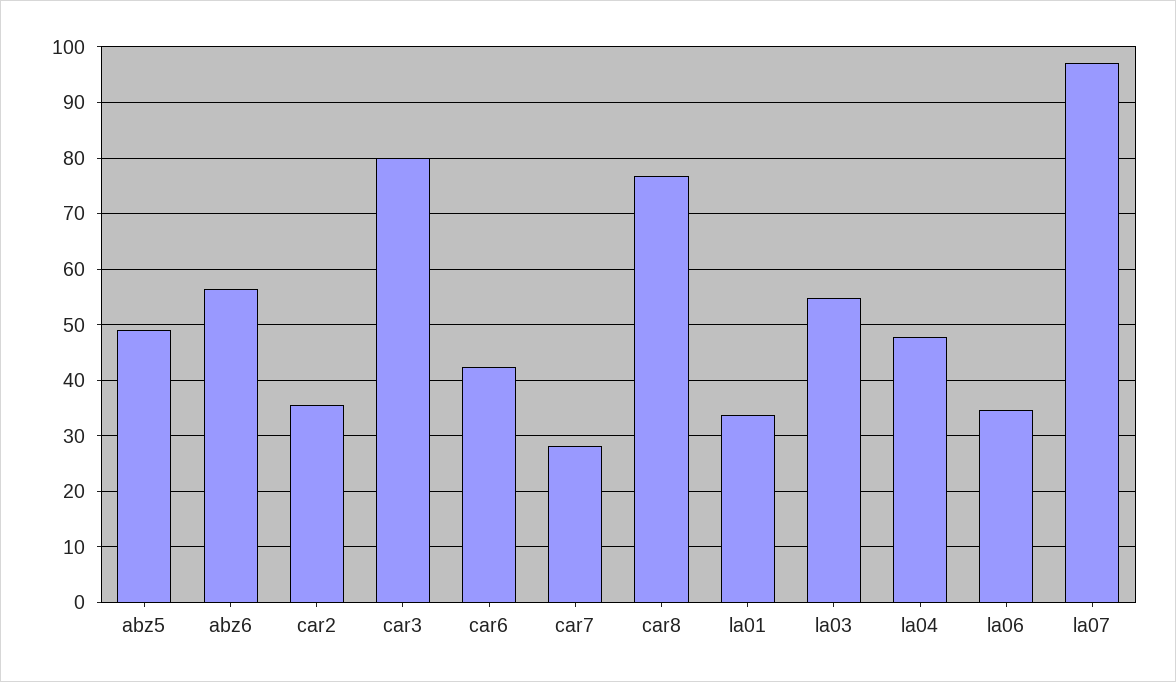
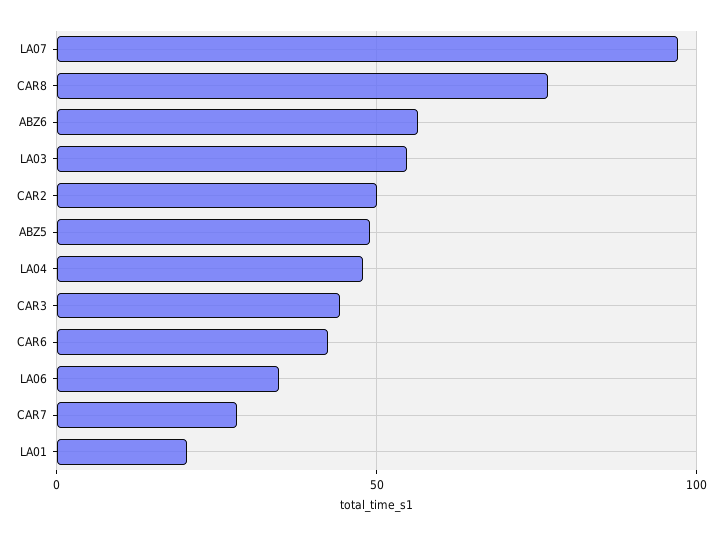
  {
    "abz5": 50,
    "abz6": 56,
-   "car2": 36,
+   "car2": 50,
-   "car3": 80,
+   "car3": 45,
    "car6": 42,
    "car7": 28,
    "car8": 76,
-   "la01": 34,
+   "la01": 20,
    "la03": 54,
    "la04": 48,
    "la06": 34,
    "la07": 98
  }

